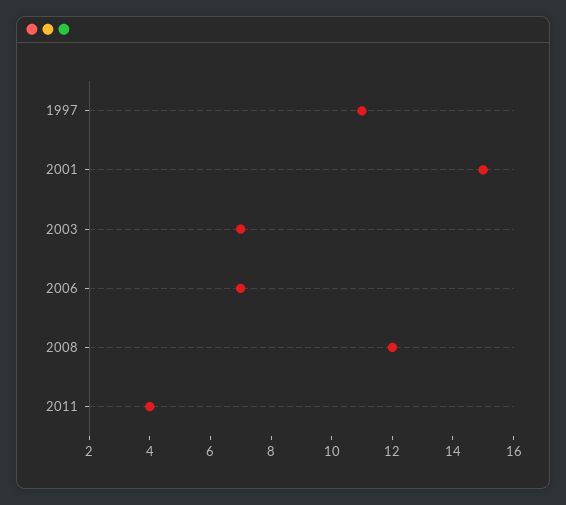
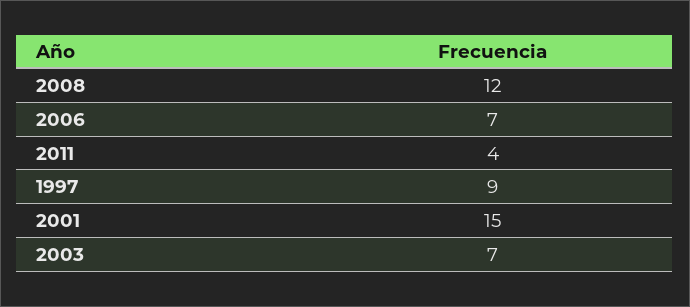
  {
-   "1997": 11,
+   "1997": 9,
    "2001": 15,
    "2003": 7,
    "2006": 7,
    "2008": 12,
    "2011": 4
  }

